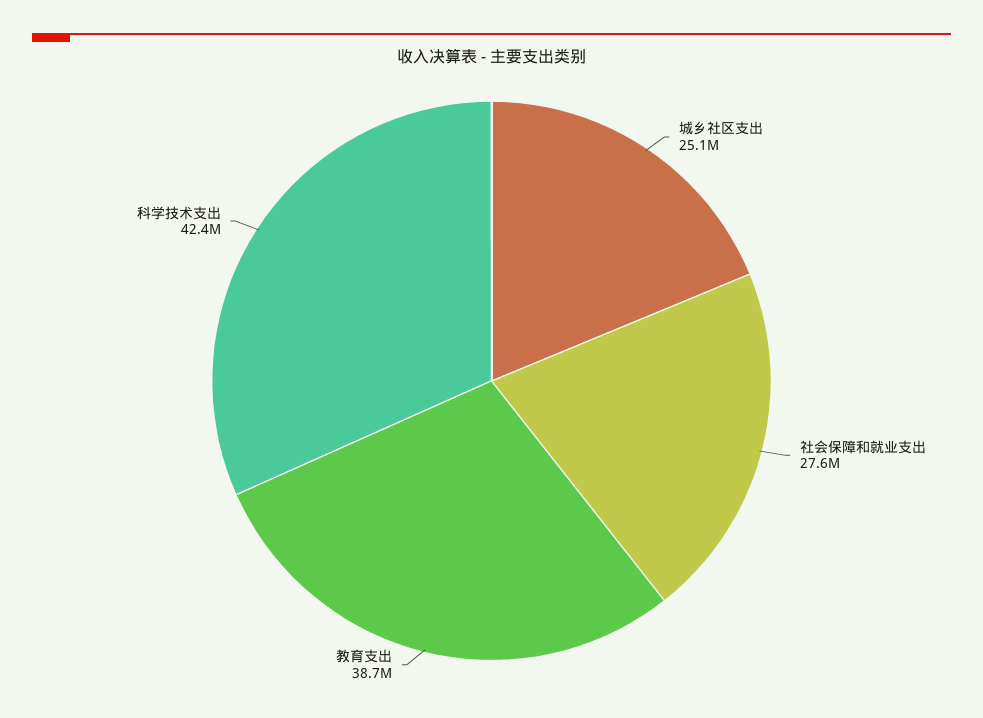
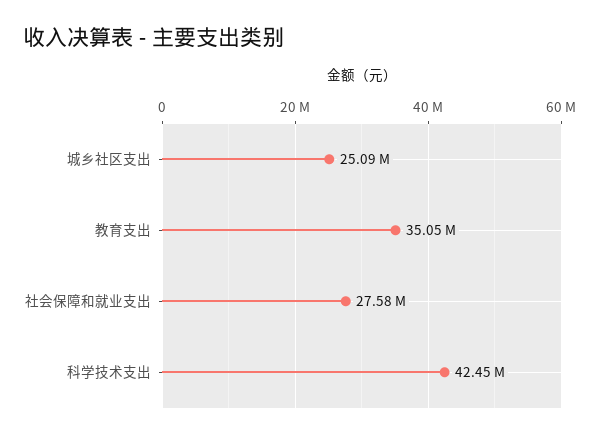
  {
    "城乡社区支出": 25090000,
    "社会保障和就业支出": 27580000,
-   "教育支出": 38700000,
+   "教育支出": 35050000,
    "科学技术支出": 42450000
  }

